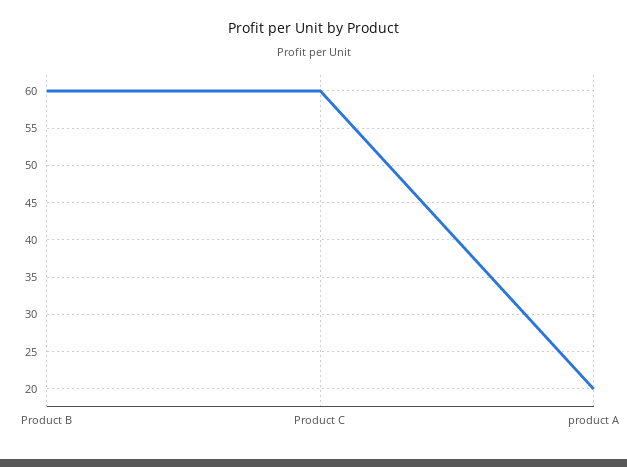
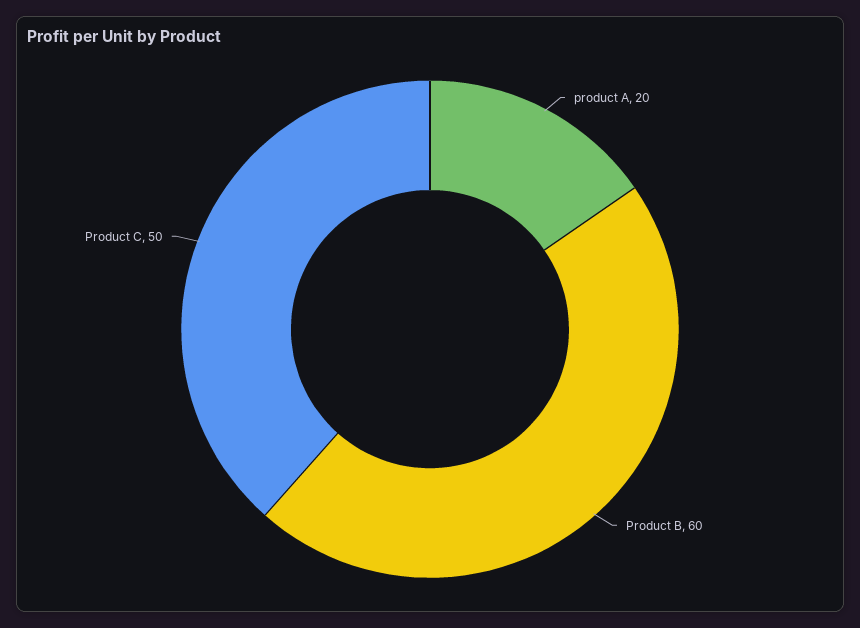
  {
    "Product B": 60,
-   "Product C": 60,
+   "Product C": 50,
    "product A": 20
  }

